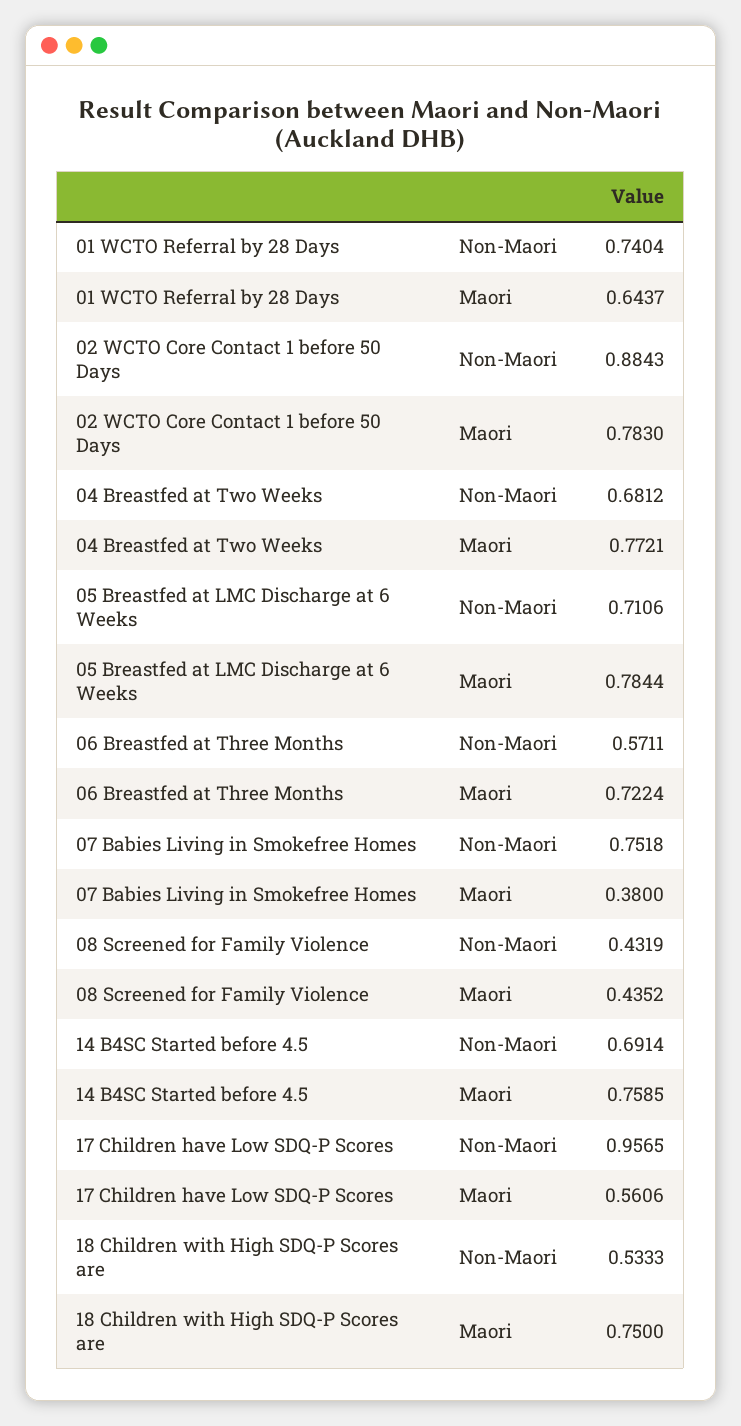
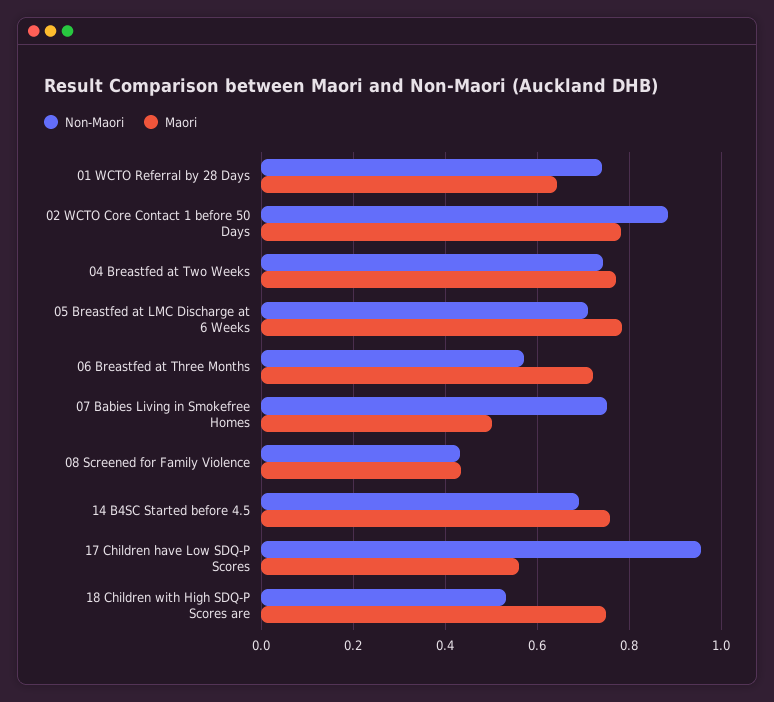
  {
    "Non-Maori": {
      "01 WCTO Referral by 28 Days": 0.7404,
      "02 WCTO Core Contact 1 before 50 Days": 0.8843,
-     "04 Breastfed at Two Weeks": 0.6812,
+     "04 Breastfed at Two Weeks": 0.74,
      "05 Breastfed at LMC Discharge at 6 Weeks": 0.7106,
      "06 Breastfed at Three Months": 0.5711,
      "07 Babies Living in Smokefree Homes": 0.7518,
      "08 Screened for Family Violence": 0.4319,
      "14 B4SC Started before 4.5": 0.6914,
      "17 Children have Low SDQ-P Scores": 0.9565,
      "18 Children with High SDQ-P Scores are": 0.5333
    },
    "Maori": {
      "01 WCTO Referral by 28 Days": 0.6437,
      "02 WCTO Core Contact 1 before 50 Days": 0.783,
      "04 Breastfed at Two Weeks": 0.7721,
      "05 Breastfed at LMC Discharge at 6 Weeks": 0.7844,
      "06 Breastfed at Three Months": 0.7224,
-     "07 Babies Living in Smokefree Homes": 0.38,
+     "07 Babies Living in Smokefree Homes": 0.5,
      "08 Screened for Family Violence": 0.4352,
      "14 B4SC Started before 4.5": 0.7585,
      "17 Children have Low SDQ-P Scores": 0.5606,
      "18 Children with High SDQ-P Scores are": 0.75
    }
  }

